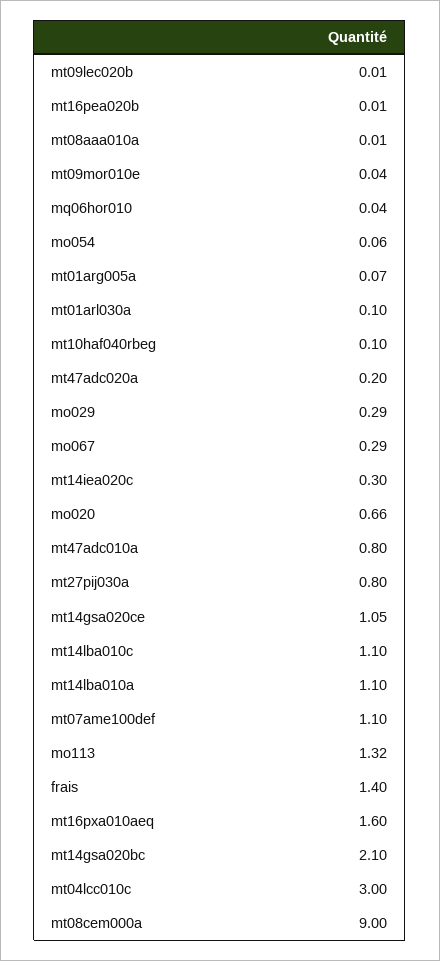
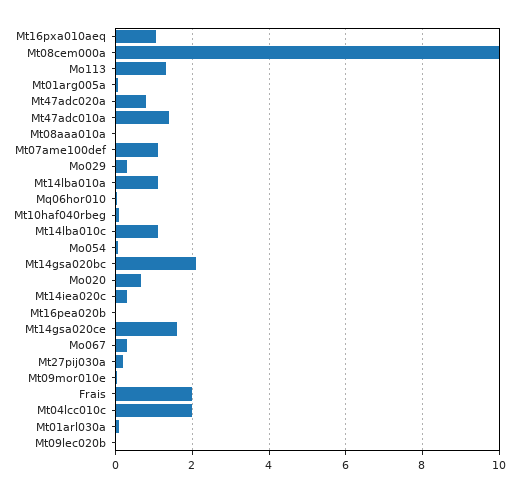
  {
    "mt09lec020b": 0.01,
    "mt16pea020b": 0.01,
    "mt08aaa010a": 0.01,
    "mt09mor010e": 0.04,
    "mq06hor010": 0.04,
    "mo054": 0.06,
    "mt01arg005a": 0.07,
    "mt01arl030a": 0.1,
    "mt10haf040rbeg": 0.1,
-   "mt47adc020a": 0.2,
+   "mt47adc020a": 0.8,
    "mo029": 0.29,
    "mo067": 0.29,
    "mt14iea020c": 0.3,
    "mo020": 0.66,
-   "mt47adc010a": 0.8,
+   "mt47adc010a": 1.4,
-   "mt27pij030a": 0.8,
+   "mt27pij030a": 0.2,
-   "mt14gsa020ce": 1.05,
+   "mt14gsa020ce": 1.6,
    "mt14lba010c": 1.1,
    "mt14lba010a": 1.1,
    "mt07ame100def": 1.1,
    "mo113": 1.32,
-   "frais": 1.4,
+   "frais": 2,
-   "mt16pxa010aeq": 1.6,
+   "mt16pxa010aeq": 1,
    "mt14gsa020bc": 2.1,
-   "mt04lcc010c": 3,
+   "mt04lcc010c": 2,
-   "mt08cem000a": 9
+   "mt08cem000a": 10
  }

